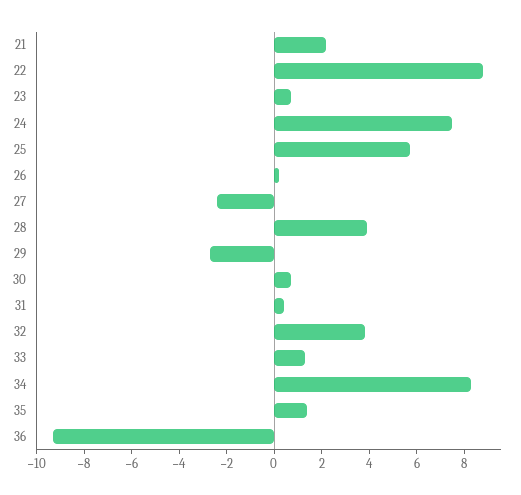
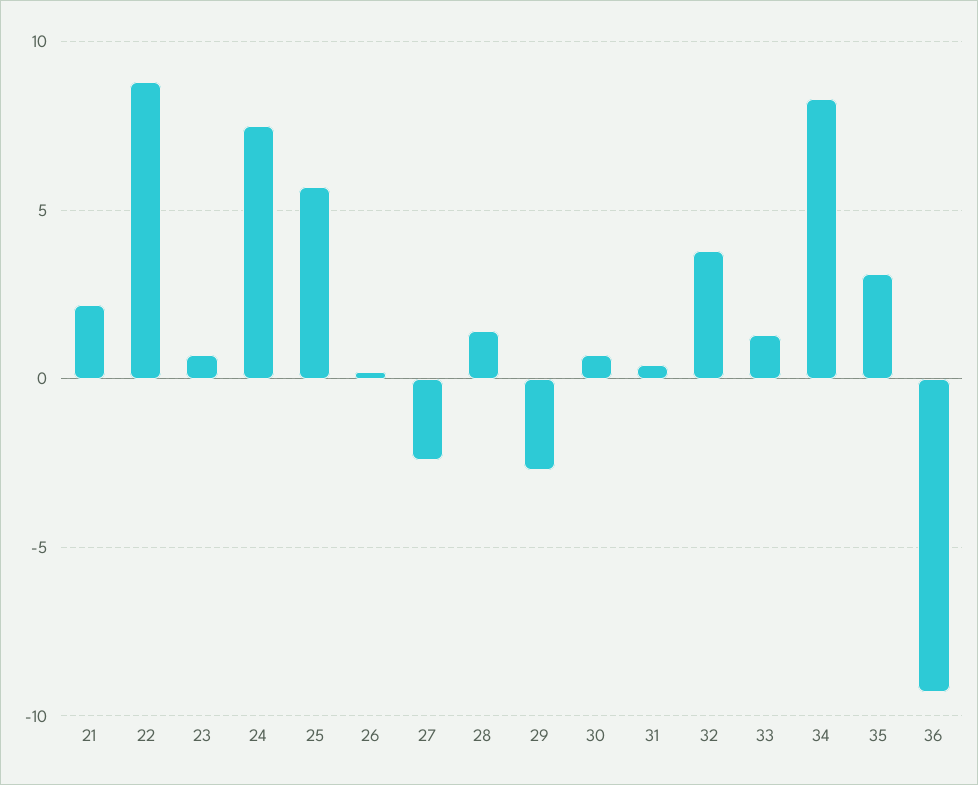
  {
    "21": 2,
    "22": 9,
    "23": 0.5,
    "24": 7.5,
    "25": 5.5,
    "26": 0,
    "27": -2.5,
-   "28": 4,
+   "28": 1.5,
    "29": -2.5,
    "30": 0.5,
    "31": 0.5,
    "32": 4,
    "33": 1.5,
    "34": 8.5,
-   "35": 1.5,
+   "35": 3,
    "36": -9.5
  }

